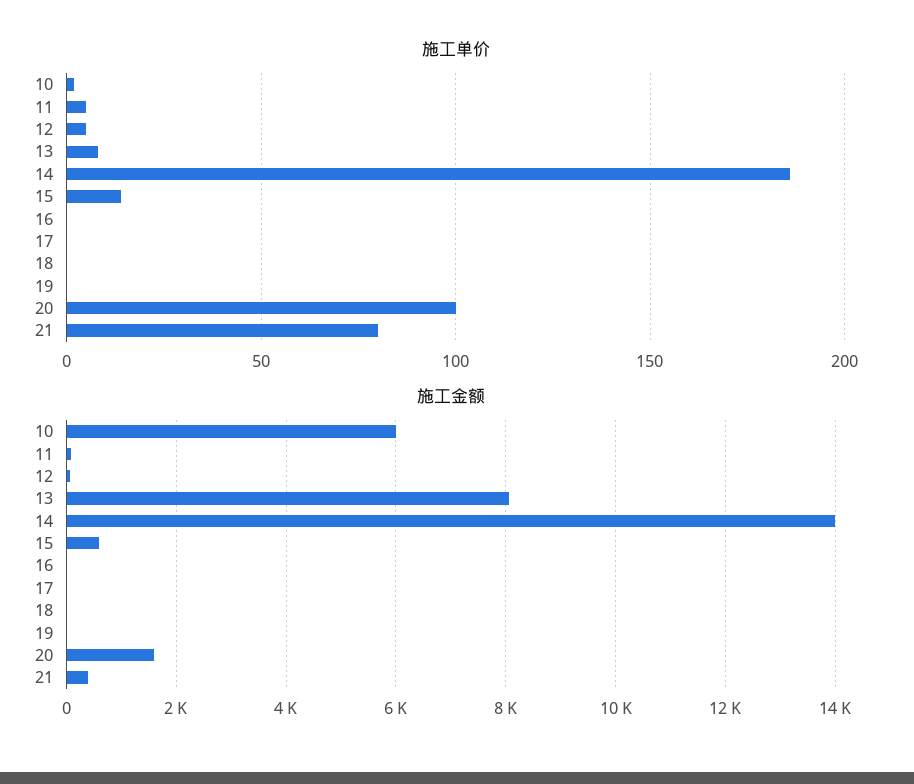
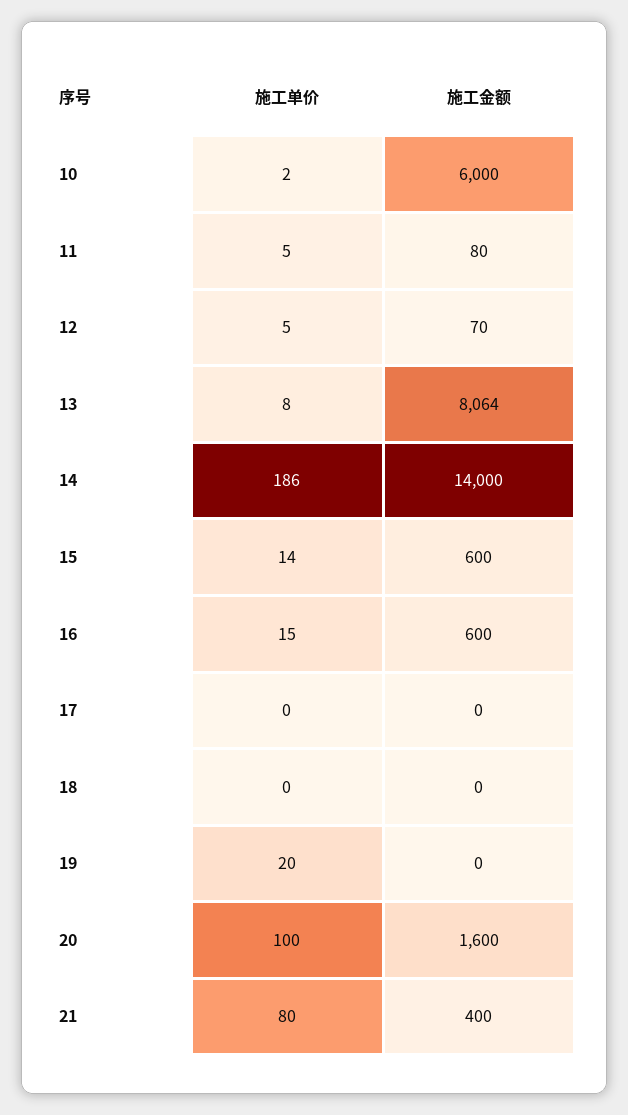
  {
    "施工单价": {
      "10": 2,
      "11": 5,
      "12": 5,
      "13": 8,
      "14": 186,
      "15": 14,
-     "16": 0,
+     "16": 15,
      "17": 0,
      "18": 0,
-     "19": 0,
+     "19": 20,
      "20": 100,
      "21": 80
    },
    "施工金额": {
      "10": 6000,
      "11": 80,
      "12": 70,
      "13": 8064,
      "14": 14000,
      "15": 600,
-     "16": 0,
+     "16": 600,
      "17": 0,
      "18": 0,
      "19": 0,
      "20": 1600,
      "21": 400
    }
  }

